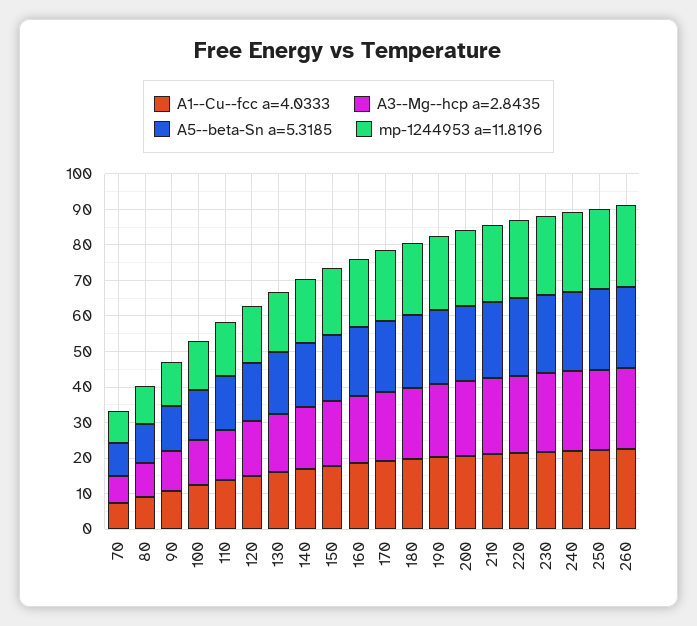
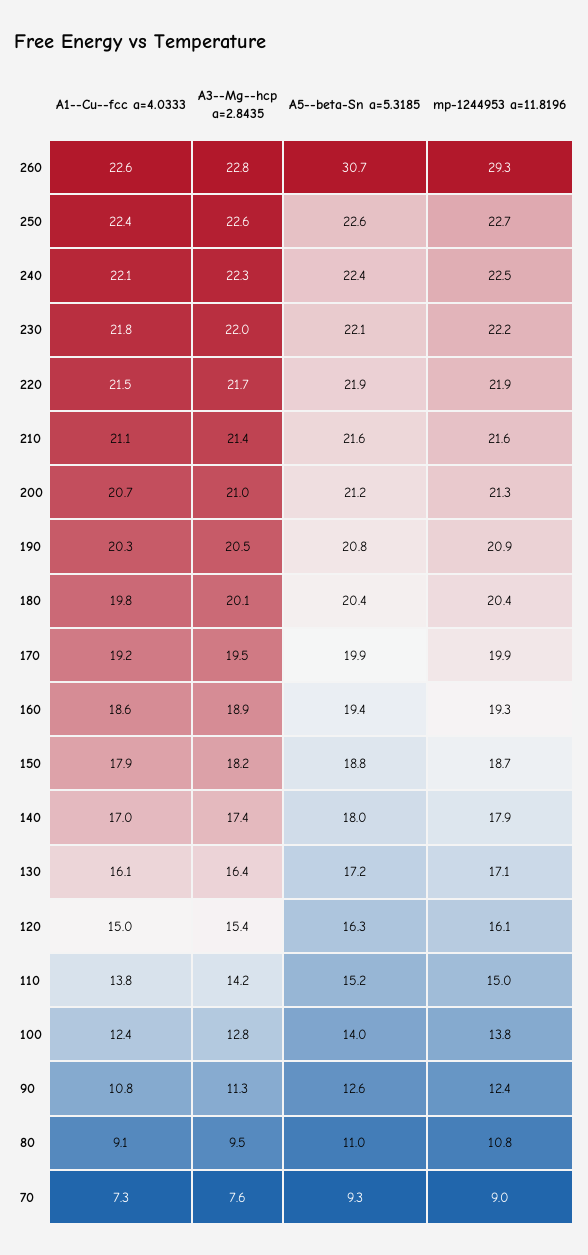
  {
    "A1--Cu--fcc a=4.0333": {
      "70": 7.3,
      "80": 9.1,
      "90": 10.8,
      "100": 12.4,
      "110": 13.8,
      "120": 15,
      "130": 16.1,
      "140": 17,
      "150": 17.9,
      "160": 18.6,
      "170": 19.2,
      "180": 19.8,
      "190": 20.3,
      "200": 20.7,
      "210": 21.1,
      "220": 21.5,
      "230": 21.8,
      "240": 22.1,
      "250": 22.4,
      "260": 22.6
    },
    "A3--Mg--hcp a=2.8435": {
      "70": 7.6,
      "80": 9.5,
      "90": 11.3,
      "100": 12.8,
      "110": 14.2,
      "120": 15.4,
      "130": 16.4,
      "140": 17.4,
      "150": 18.2,
      "160": 18.9,
      "170": 19.5,
      "180": 20.1,
      "190": 20.5,
      "200": 21,
      "210": 21.4,
      "220": 21.7,
      "230": 22,
      "240": 22.3,
      "250": 22.6,
      "260": 22.8
    },
    "A5--beta-Sn a=5.3185": {
      "70": 9.3,
      "80": 11,
      "90": 12.6,
      "100": 14,
      "110": 15.2,
      "120": 16.3,
      "130": 17.2,
      "140": 18,
      "150": 18.8,
      "160": 19.4,
      "170": 19.9,
      "180": 20.4,
      "190": 20.8,
      "200": 21.2,
      "210": 21.6,
      "220": 21.9,
      "230": 22.1,
      "240": 22.4,
      "250": 22.6,
-     "260": 22.5
+     "260": 30.7
    },
    "mp-1244953 a=11.8196": {
      "70": 9,
      "80": 10.8,
      "90": 12.4,
      "100": 13.8,
      "110": 15,
      "120": 16.1,
      "130": 17.1,
      "140": 17.9,
      "150": 18.7,
      "160": 19.3,
      "170": 19.9,
      "180": 20.4,
      "190": 20.9,
      "200": 21.3,
      "210": 21.6,
      "220": 21.9,
      "230": 22.2,
      "240": 22.5,
      "250": 22.7,
-     "260": 22.5
+     "260": 29.3
    }
  }

